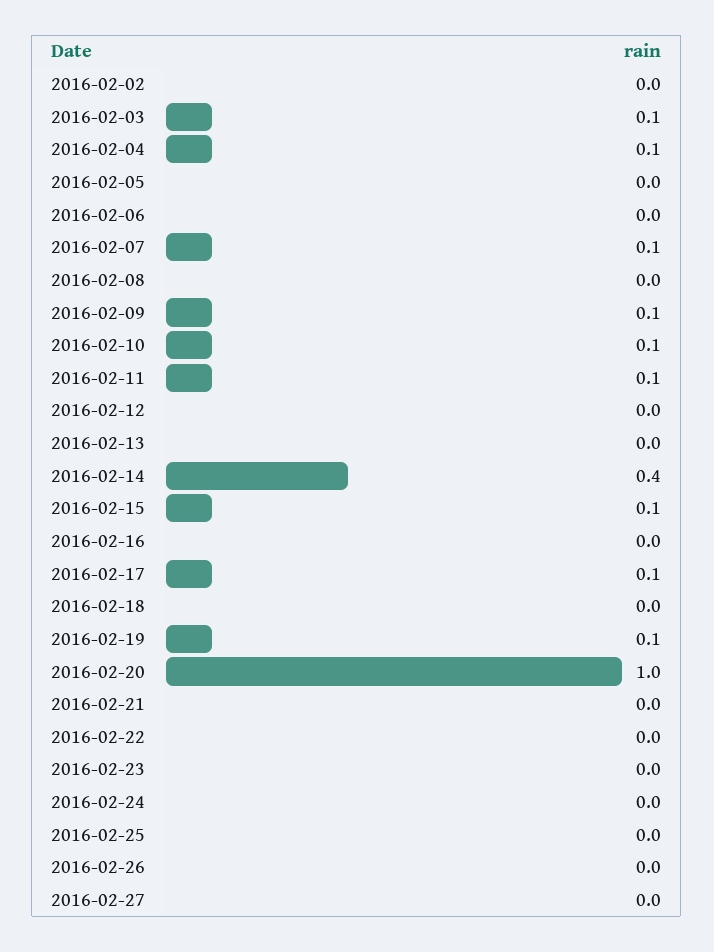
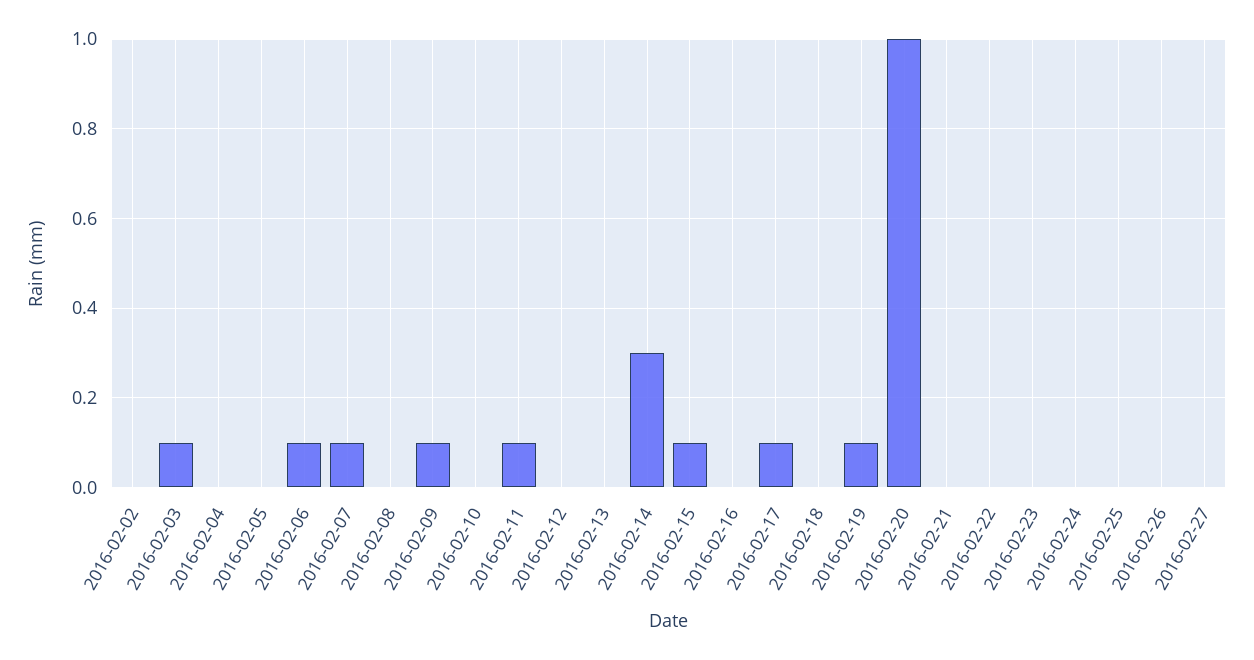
  {
    "2016-02-02": 0,
    "2016-02-03": 0.1,
-   "2016-02-04": 0.1,
+   "2016-02-04": 0,
    "2016-02-05": 0,
-   "2016-02-06": 0,
+   "2016-02-06": 0.1,
    "2016-02-07": 0.1,
    "2016-02-08": 0,
    "2016-02-09": 0.1,
-   "2016-02-10": 0.1,
+   "2016-02-10": 0,
    "2016-02-11": 0.1,
    "2016-02-12": 0,
    "2016-02-13": 0,
-   "2016-02-14": 0.4,
+   "2016-02-14": 0.3,
    "2016-02-15": 0.1,
    "2016-02-16": 0,
    "2016-02-17": 0.1,
    "2016-02-18": 0,
    "2016-02-19": 0.1,
    "2016-02-20": 1,
    "2016-02-21": 0,
    "2016-02-22": 0,
    "2016-02-23": 0,
    "2016-02-24": 0,
    "2016-02-25": 0,
    "2016-02-26": 0,
    "2016-02-27": 0
  }

